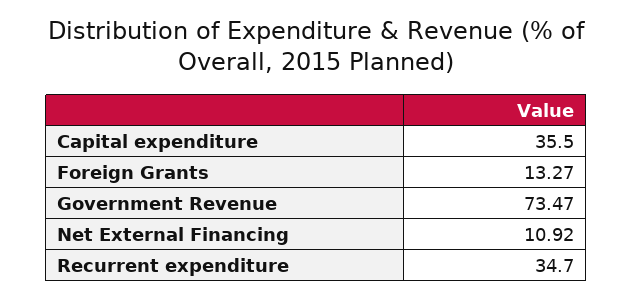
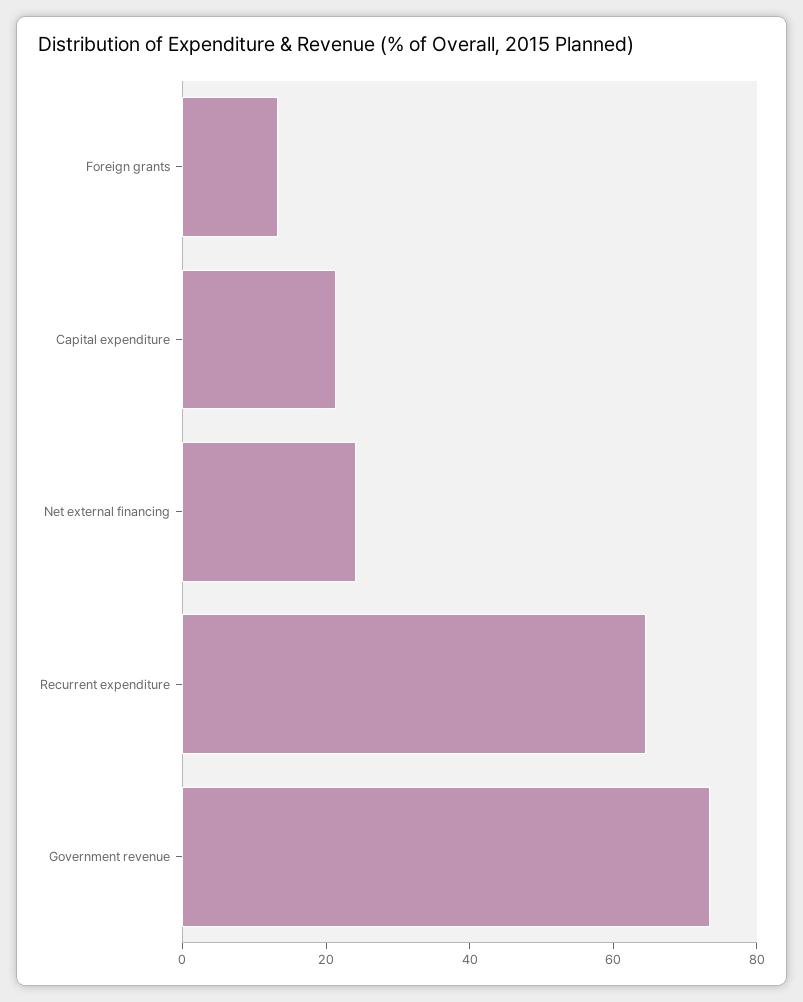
  {
-   "Capital expenditure": 35.5,
+   "Capital expenditure": 20,
    "Foreign Grants": 13.27,
    "Government Revenue": 73.47,
-   "Net External Financing": 10.92,
+   "Net External Financing": 25,
-   "Recurrent expenditure": 34.7
+   "Recurrent expenditure": 65
  }

